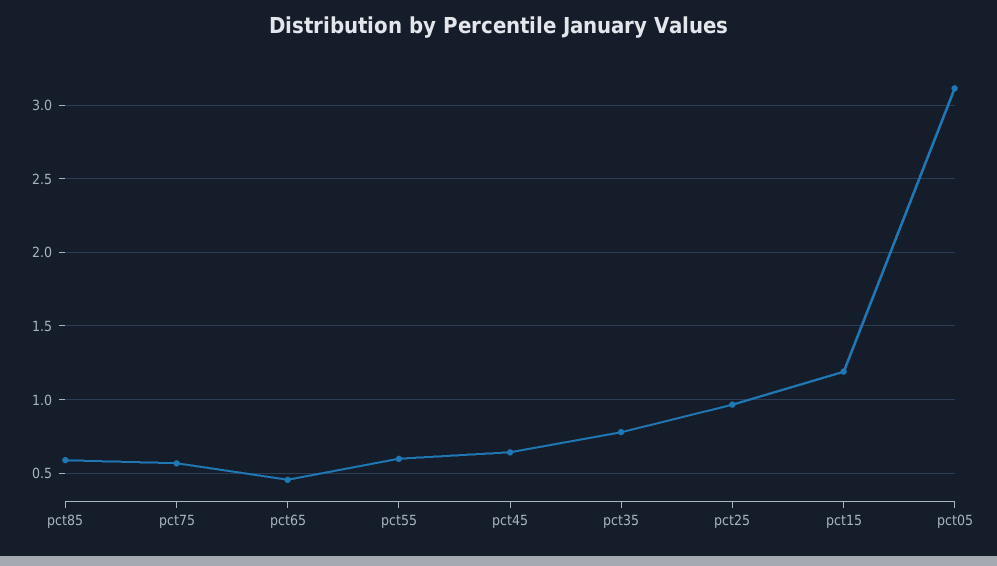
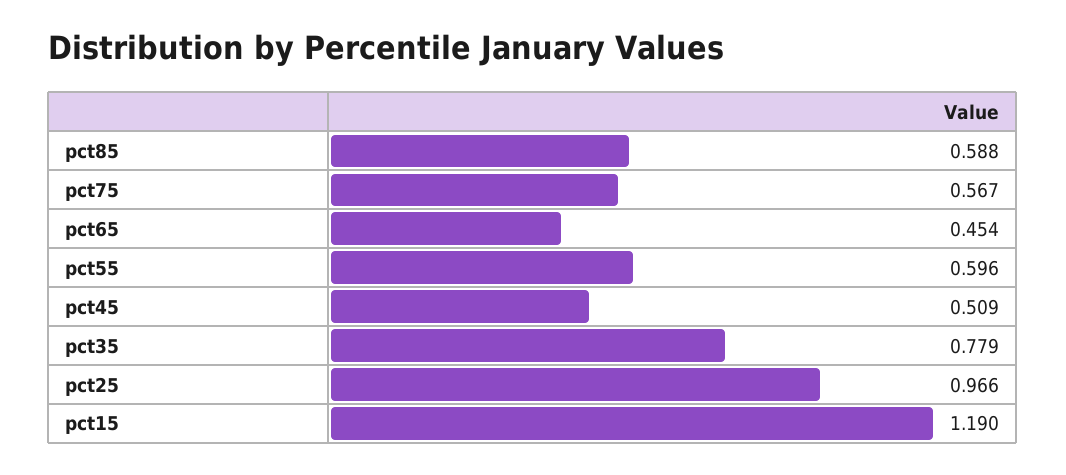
  {
    "pct85": 0.588,
    "pct75": 0.567,
    "pct65": 0.454,
    "pct55": 0.596,
-   "pct45": 0.65,
+   "pct45": 0.509,
    "pct35": 0.779,
    "pct25": 0.966,
-   "pct15": 1.19,
+   "pct15": 1.19
-   "pct05": 3.1
  }

